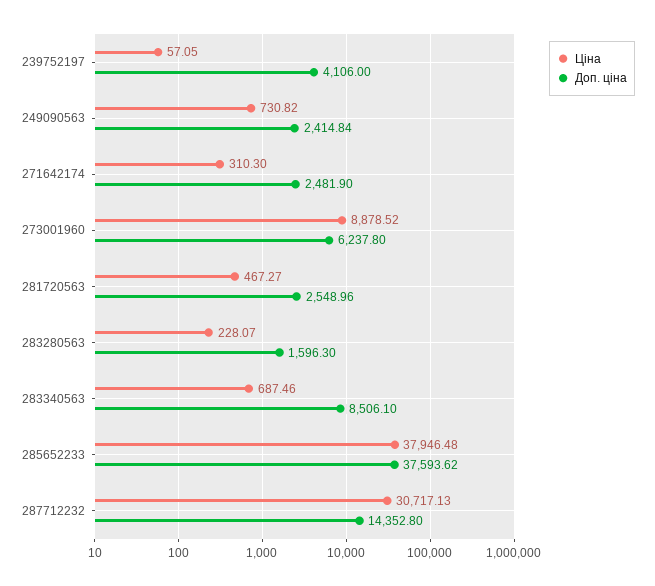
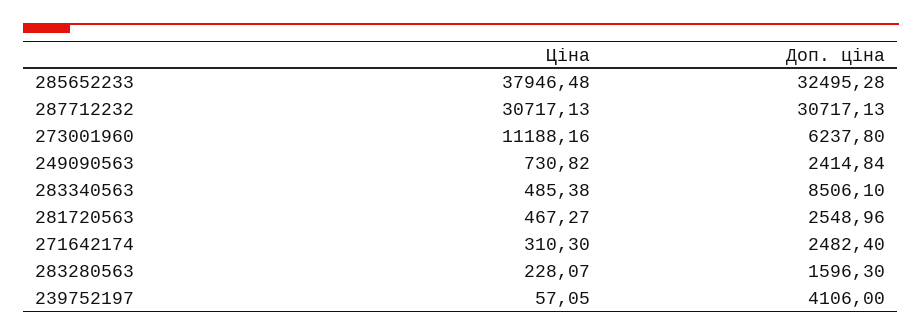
  {
    "Ціна": {
      "239752197": 57.05,
      "249090563": 730.82,
      "271642174": 310.3,
-     "273001960": 8878.52,
+     "273001960": 11188.16,
      "281720563": 467.27,
      "283280563": 228.07,
-     "283340563": 687.46,
+     "283340563": 485.38,
      "285652233": 37946.48,
      "287712232": 30717.13
    },
    "Доп. ціна": {
      "239752197": 4106,
      "249090563": 2414.84,
-     "271642174": 2481.9,
+     "271642174": 2482.4,
      "273001960": 6237.8,
      "281720563": 2548.96,
      "283280563": 1596.3,
      "283340563": 8506.1,
-     "285652233": 37593.62,
+     "285652233": 32495.28,
-     "287712232": 14352.8
+     "287712232": 30717.13
    }
  }

